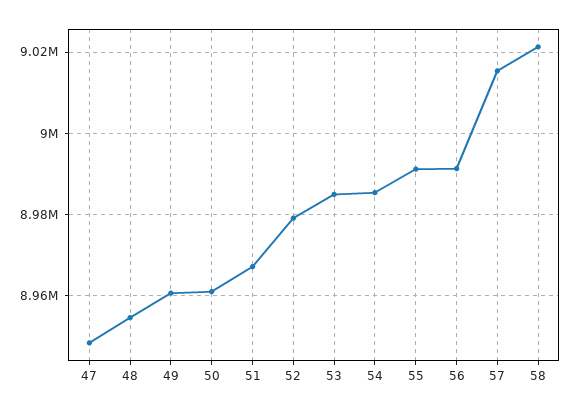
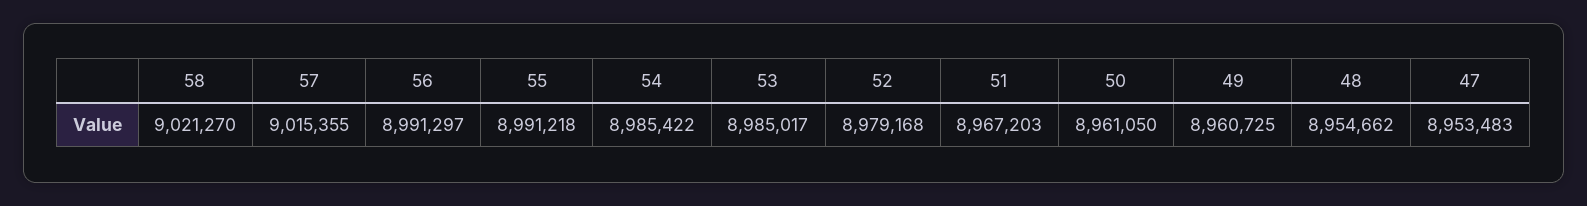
  {
-   "47": 8948000,
+   "47": 8953483,
    "48": 8954662,
    "49": 8960725,
    "50": 8961050,
    "51": 8967203,
    "52": 8979168,
    "53": 8985017,
    "54": 8985422,
    "55": 8991218,
    "56": 8991297,
    "57": 9015355,
    "58": 9021270
  }

